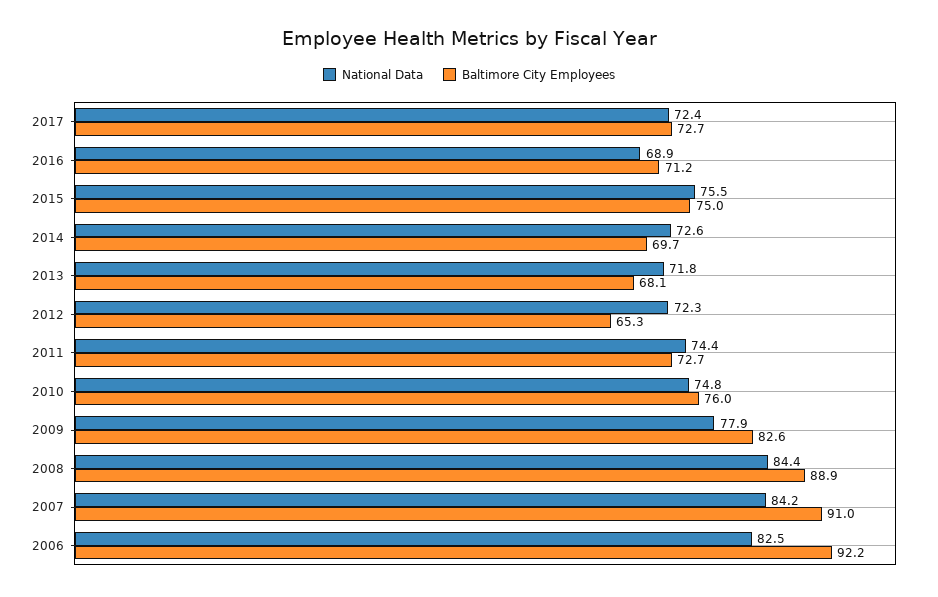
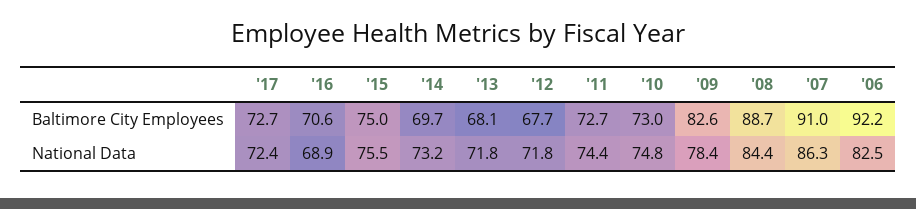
  {
    "National Data": {
      "2017": 72.4,
      "2016": 68.9,
      "2015": 75.5,
-     "2014": 72.6,
+     "2014": 73.2,
      "2013": 71.8,
-     "2012": 72.3,
+     "2012": 71.8,
      "2011": 74.4,
      "2010": 74.8,
-     "2009": 77.9,
+     "2009": 78.4,
      "2008": 84.4,
-     "2007": 84.2,
+     "2007": 86.3,
      "2006": 82.5
    },
    "Baltimore City Employees": {
      "2017": 72.7,
-     "2016": 71.2,
+     "2016": 70.6,
      "2015": 75,
      "2014": 69.7,
      "2013": 68.1,
-     "2012": 65.3,
+     "2012": 67.7,
      "2011": 72.7,
-     "2010": 76,
+     "2010": 73,
      "2009": 82.6,
-     "2008": 88.9,
+     "2008": 88.7,
      "2007": 91,
      "2006": 92.2
    }
  }

